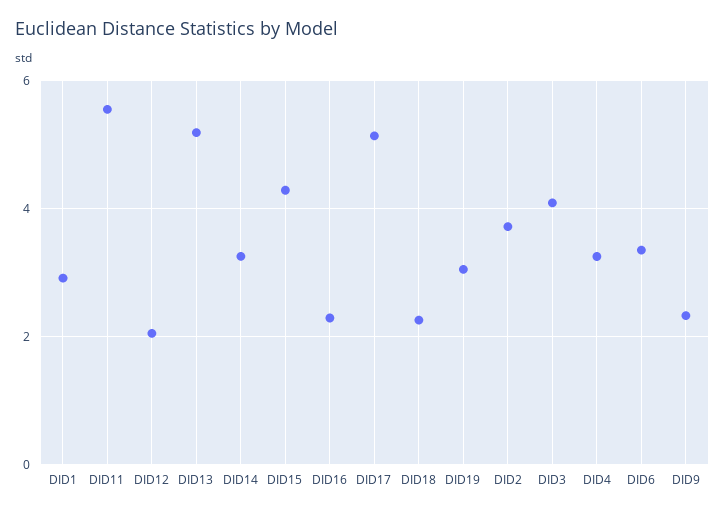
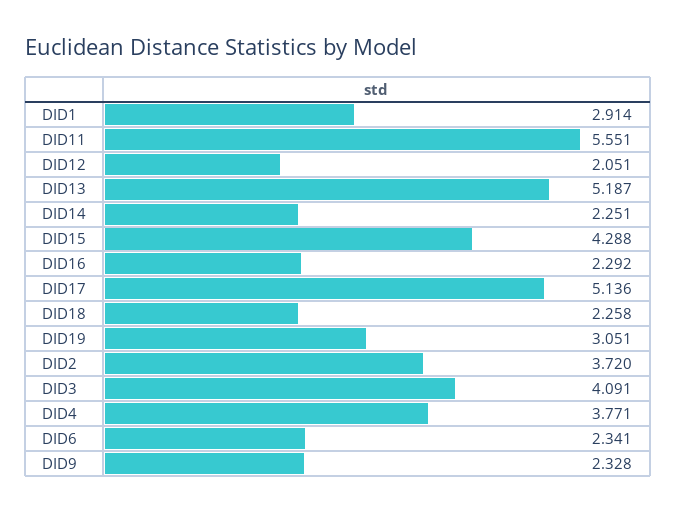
  {
    "DID1": 2.914,
    "DID11": 5.551,
    "DID12": 2.051,
    "DID13": 5.187,
-   "DID14": 3.2,
+   "DID14": 2.251,
    "DID15": 4.288,
    "DID16": 2.292,
    "DID17": 5.136,
    "DID18": 2.258,
    "DID19": 3.051,
    "DID2": 3.72,
    "DID3": 4.091,
-   "DID4": 3.2,
+   "DID4": 3.771,
-   "DID6": 3.4,
+   "DID6": 2.341,
    "DID9": 2.328
  }

